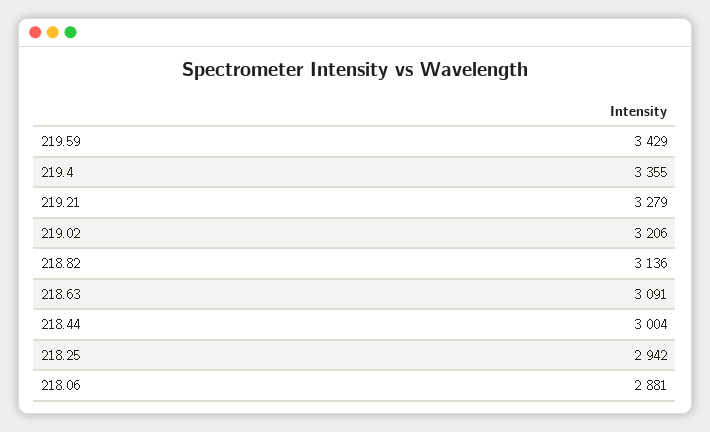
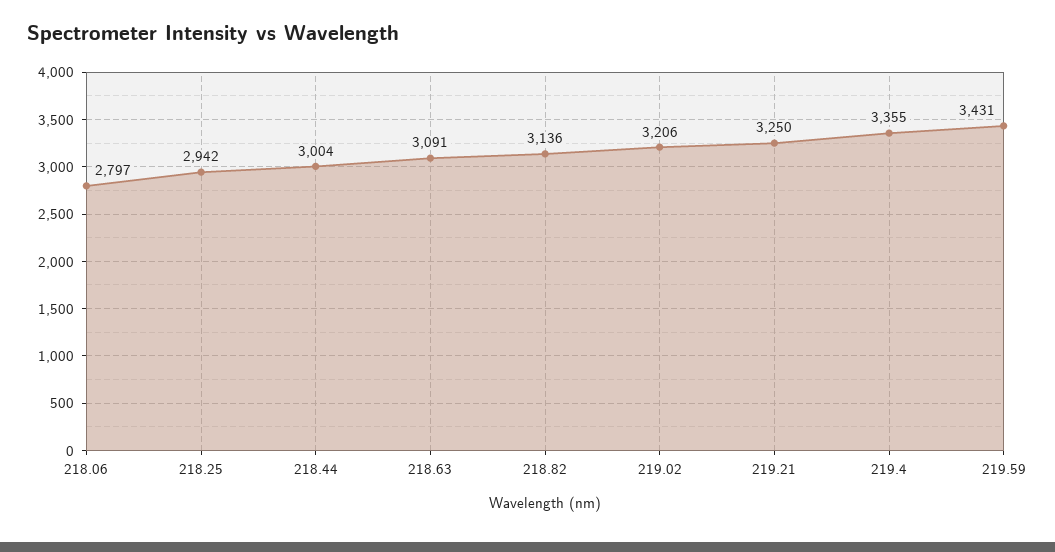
  {
-   "219.59": 3429,
+   "219.59": 3431,
    "219.4": 3355,
-   "219.21": 3279,
+   "219.21": 3250,
    "219.02": 3206,
    "218.82": 3136,
    "218.63": 3091,
    "218.44": 3004,
    "218.25": 2942,
-   "218.06": 2881
+   "218.06": 2797
  }

